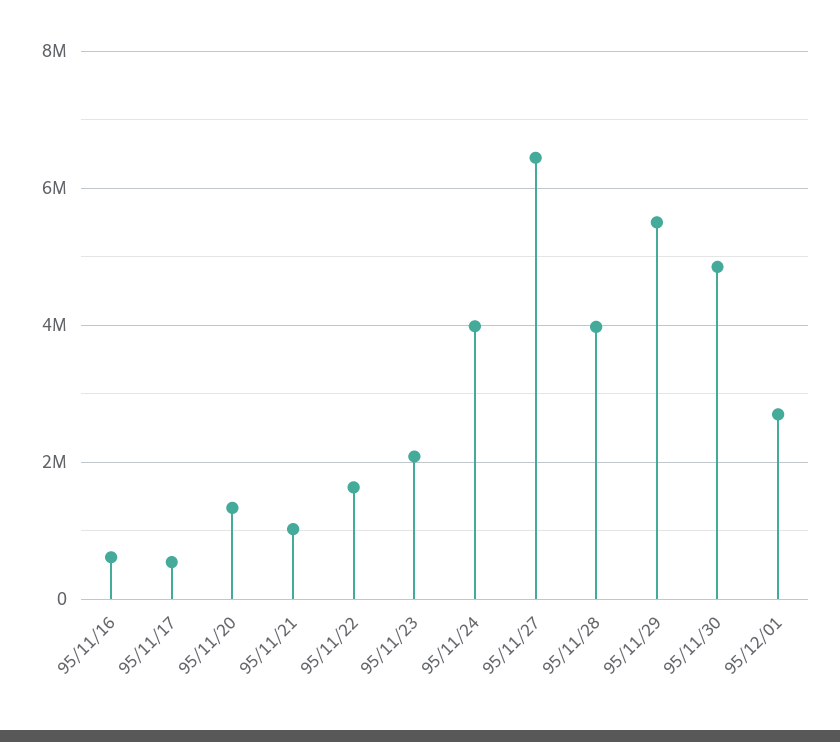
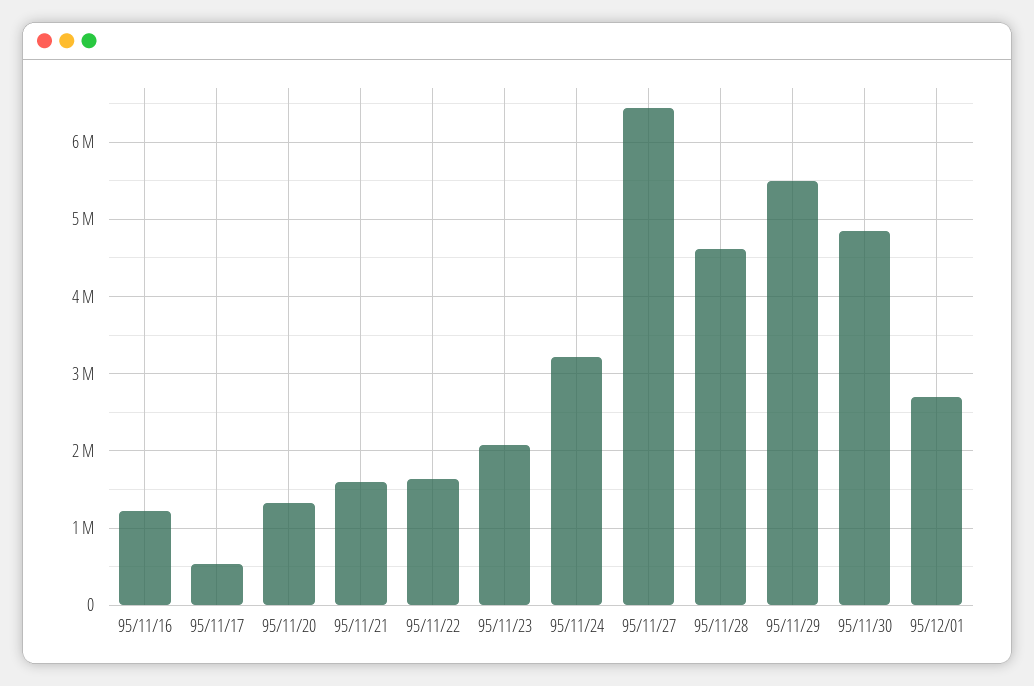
  {
-   "95/11/16": 600000,
+   "95/11/16": 1200000,
    "95/11/17": 500000,
    "95/11/20": 1300000,
-   "95/11/21": 1000000,
+   "95/11/21": 1600000,
    "95/11/22": 1600000,
    "95/11/23": 2100000,
-   "95/11/24": 4000000,
+   "95/11/24": 3200000,
    "95/11/27": 6400000,
-   "95/11/28": 4000000,
+   "95/11/28": 4600000,
    "95/11/29": 5500000,
    "95/11/30": 4800000,
    "95/12/01": 2700000
  }

